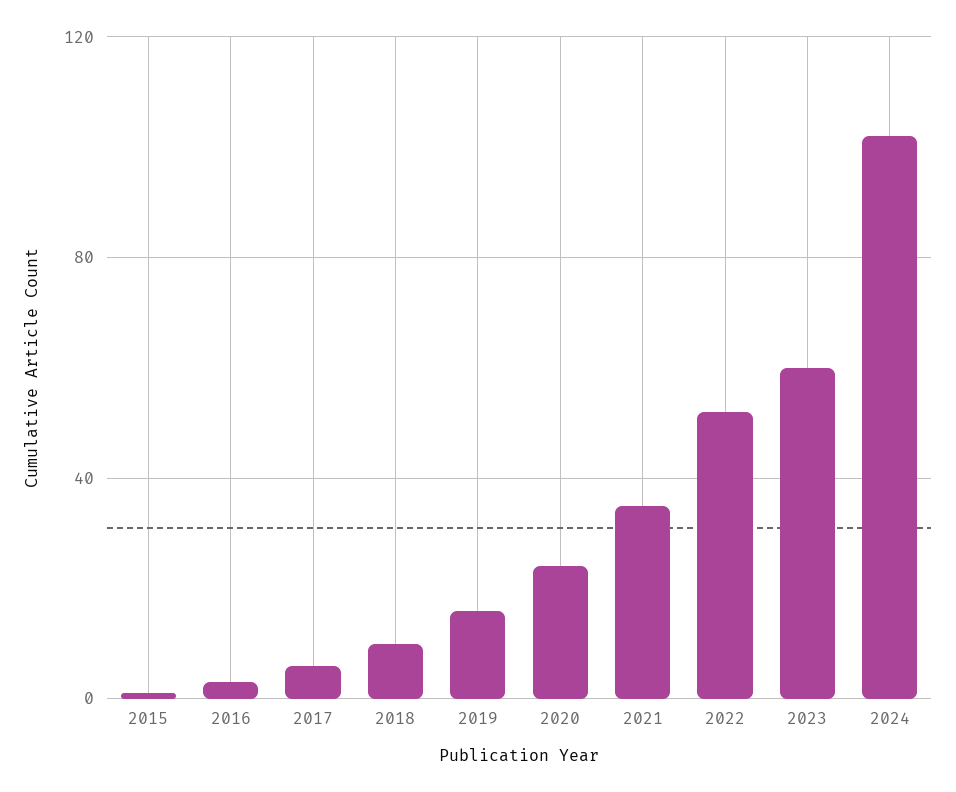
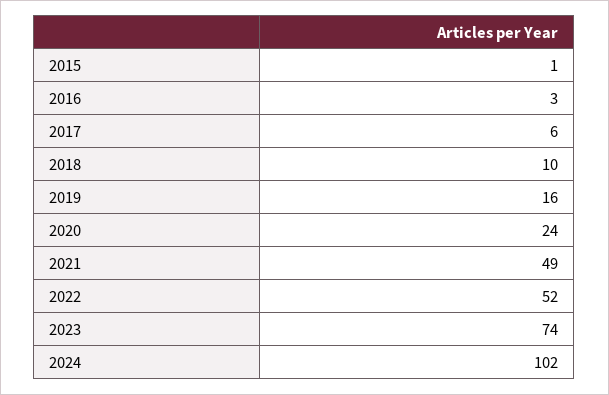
  {
    "2015": 1,
    "2016": 3,
    "2017": 6,
    "2018": 10,
    "2019": 16,
    "2020": 24,
-   "2021": 35,
+   "2021": 49,
    "2022": 52,
-   "2023": 60,
+   "2023": 74,
    "2024": 102
  }

